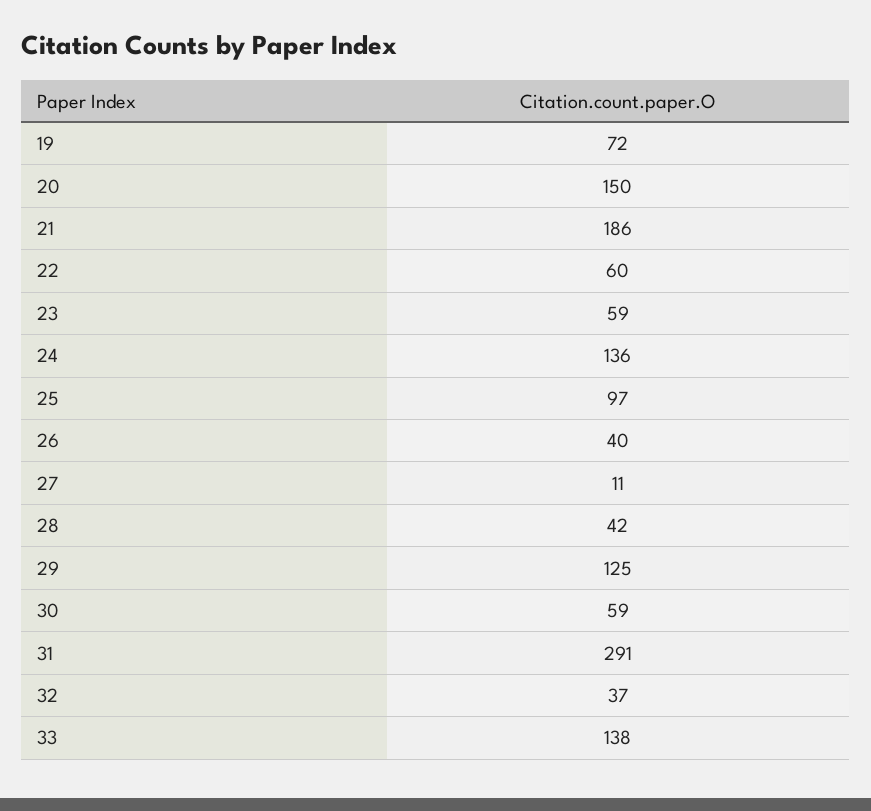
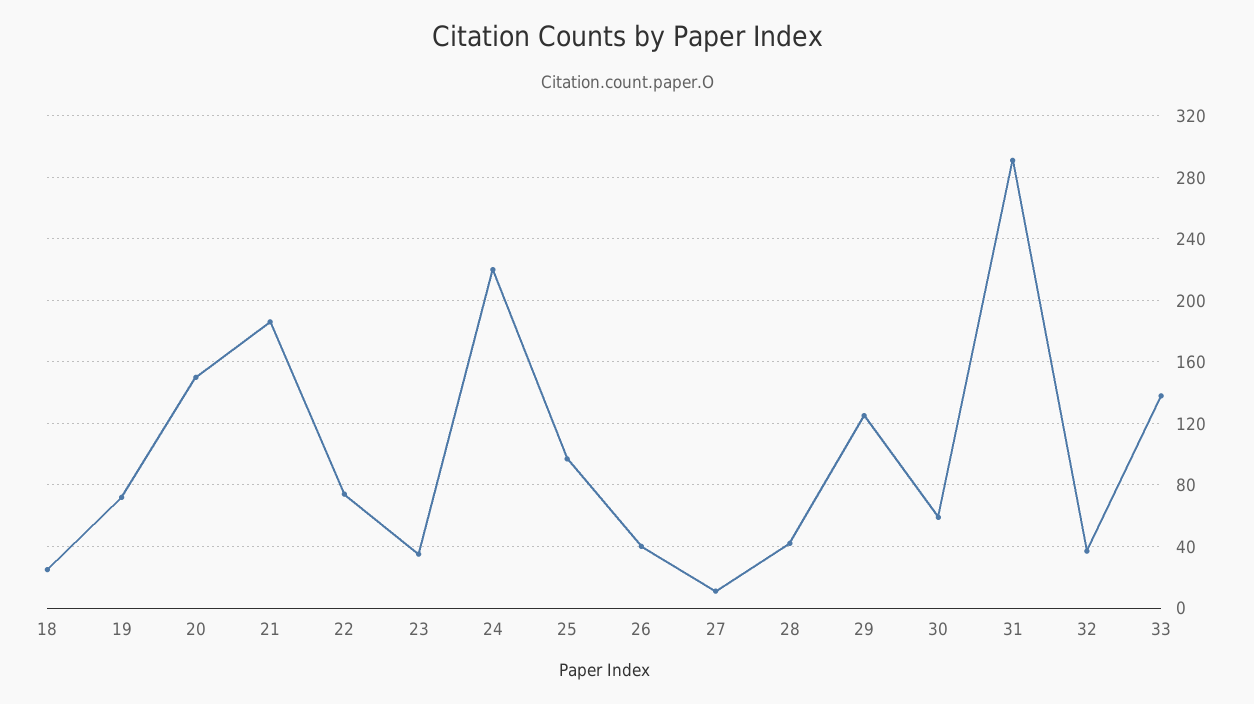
  {
    "19": 72,
    "20": 150,
    "21": 186,
-   "22": 60,
+   "22": 75,
-   "23": 59,
+   "23": 35,
-   "24": 136,
+   "24": 220,
    "25": 97,
    "26": 40,
    "27": 11,
    "28": 42,
    "29": 125,
    "30": 59,
    "31": 291,
    "32": 37,
-   "33": 138
+   "33": 138,
+   "18": 25
  }

